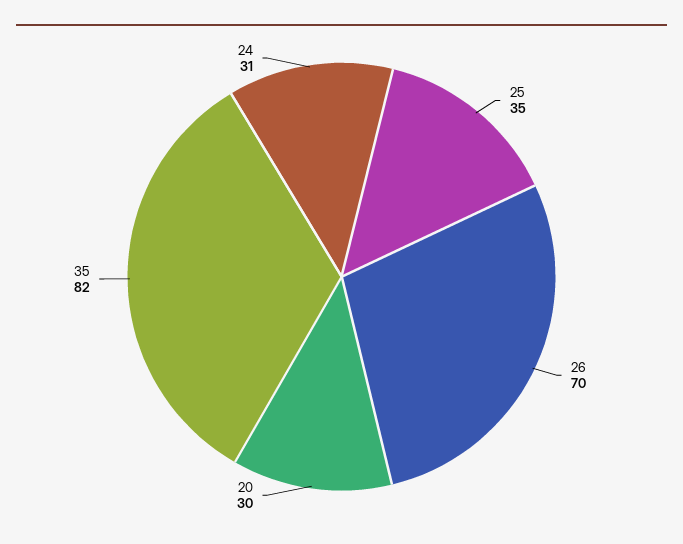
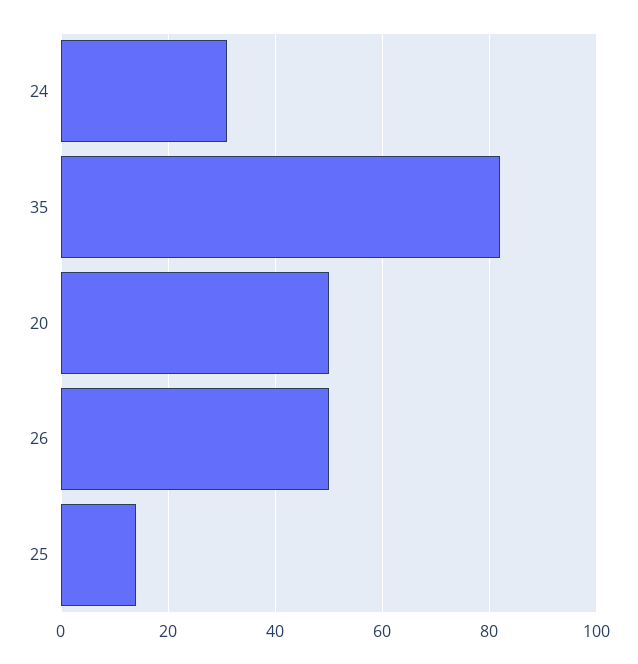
  {
-   "25": 35,
+   "25": 15,
-   "26": 70,
+   "26": 50,
-   "20": 30,
+   "20": 50,
    "35": 82,
    "24": 31
  }

